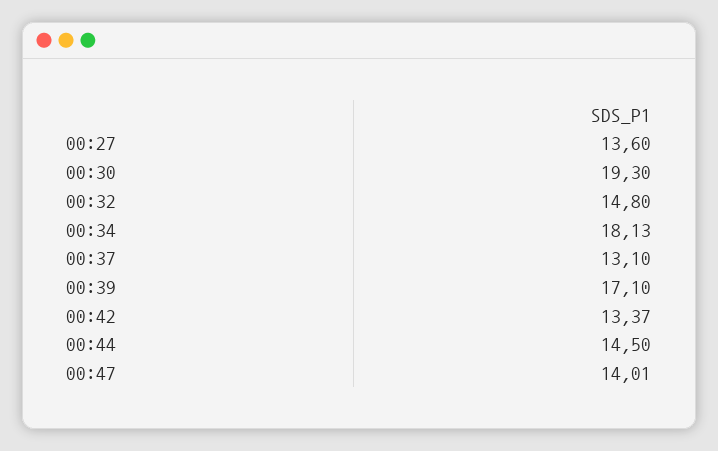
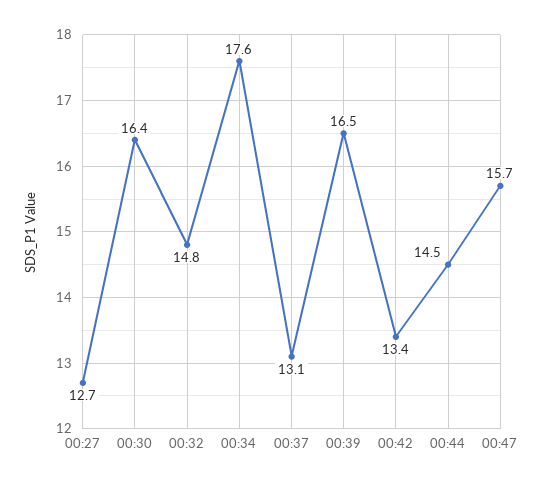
  {
-   "00:27": 13.6,
+   "00:27": 12.7,
-   "00:30": 19.3,
+   "00:30": 16.4,
    "00:32": 14.8,
-   "00:34": 18.13,
+   "00:34": 17.6,
    "00:37": 13.1,
-   "00:39": 17.1,
+   "00:39": 16.5,
    "00:42": 13.37,
    "00:44": 14.5,
-   "00:47": 14.01
+   "00:47": 15.7
  }

